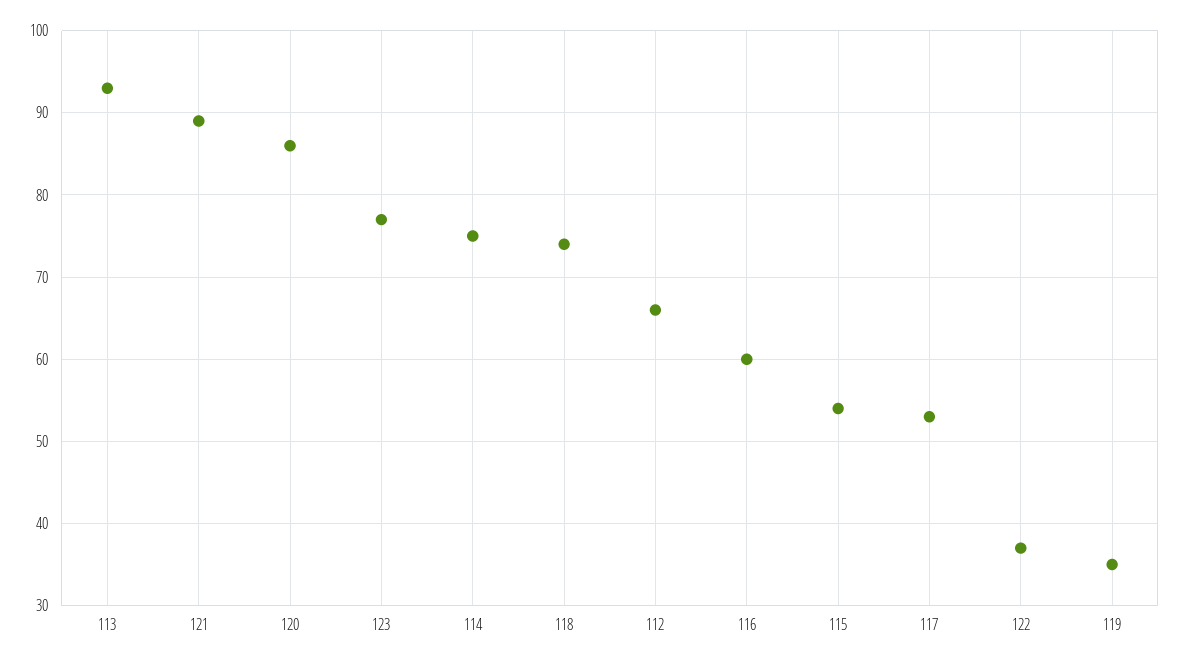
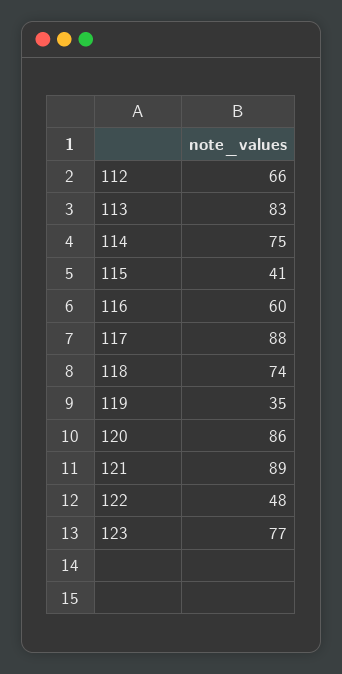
  {
-   "113": 93,
+   "113": 83,
    "121": 89,
    "120": 86,
    "123": 77,
    "114": 75,
    "118": 74,
    "112": 66,
    "116": 60,
-   "115": 54,
+   "115": 41,
-   "117": 53,
+   "117": 88,
-   "122": 37,
+   "122": 48,
    "119": 35
  }

